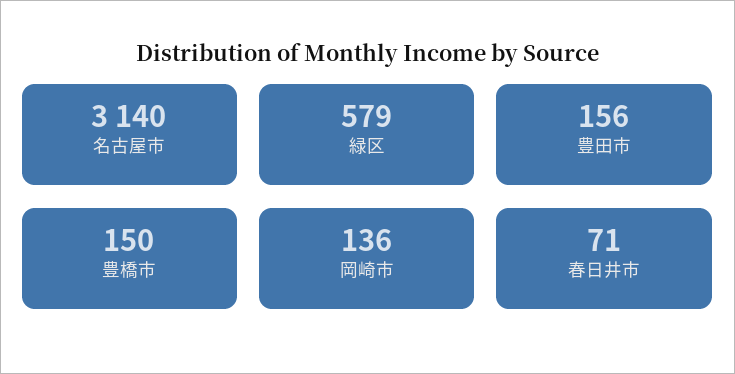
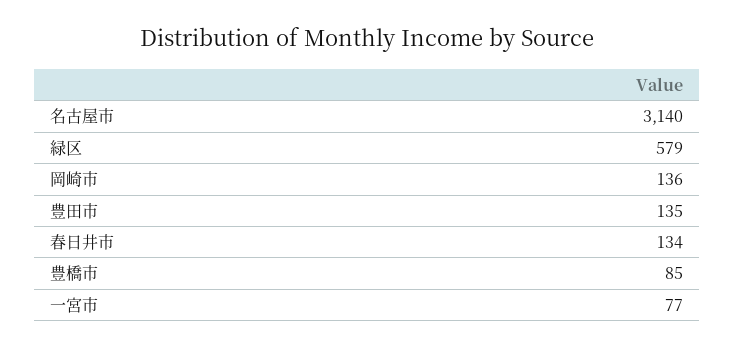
  {
    "名古屋市": 3140,
    "緑区": 579,
-   "豊田市": 156,
+   "豊田市": 135,
-   "豊橋市": 150,
+   "豊橋市": 85,
    "岡崎市": 136,
-   "春日井市": 71
+   "春日井市": 134,
+   "一宮市": 77
  }

